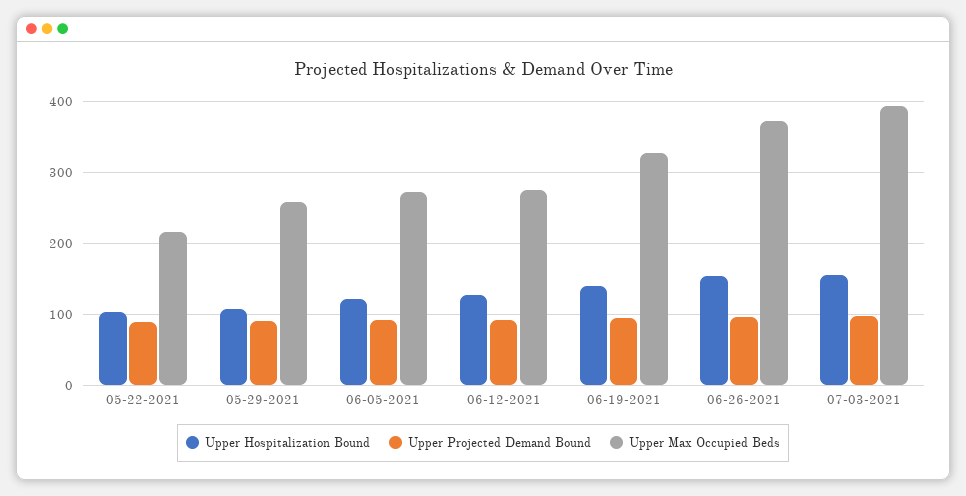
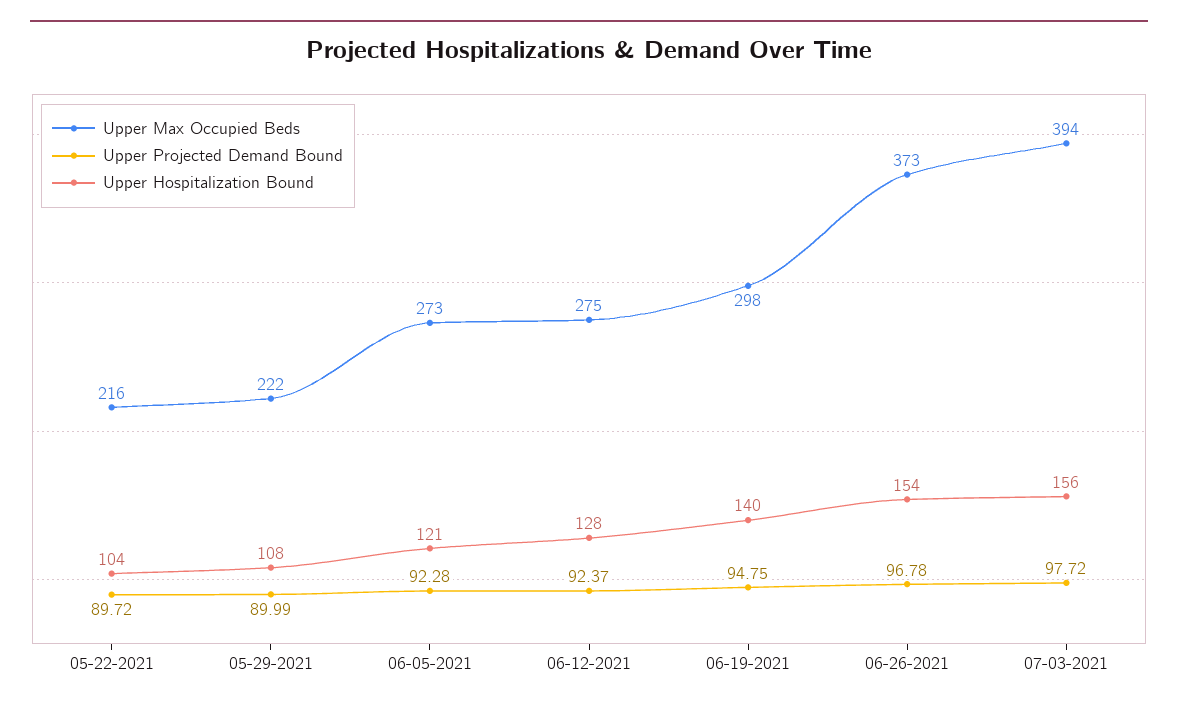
  {
    "Upper Hospitalization Bound": {
      "05-22-2021": 104,
      "05-29-2021": 108,
      "06-05-2021": 121,
      "06-12-2021": 128,
      "06-19-2021": 140,
      "06-26-2021": 154,
      "07-03-2021": 156
    },
    "Upper Projected Demand Bound": {
      "05-22-2021": 89.72,
      "05-29-2021": 89.99,
      "06-05-2021": 92.28,
      "06-12-2021": 92.37,
      "06-19-2021": 94.75,
      "06-26-2021": 96.78,
      "07-03-2021": 97.72
    },
    "Upper Max Occupied Beds": {
      "05-22-2021": 216,
-     "05-29-2021": 260,
+     "05-29-2021": 222,
      "06-05-2021": 273,
      "06-12-2021": 275,
-     "06-19-2021": 330,
+     "06-19-2021": 298,
      "06-26-2021": 373,
      "07-03-2021": 394
    }
  }

